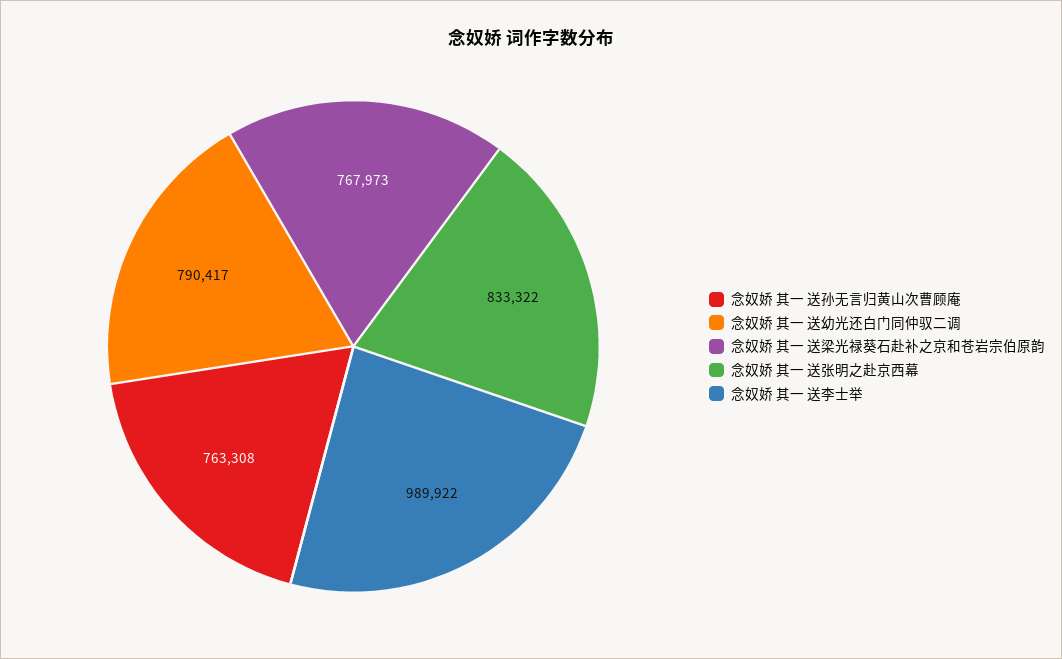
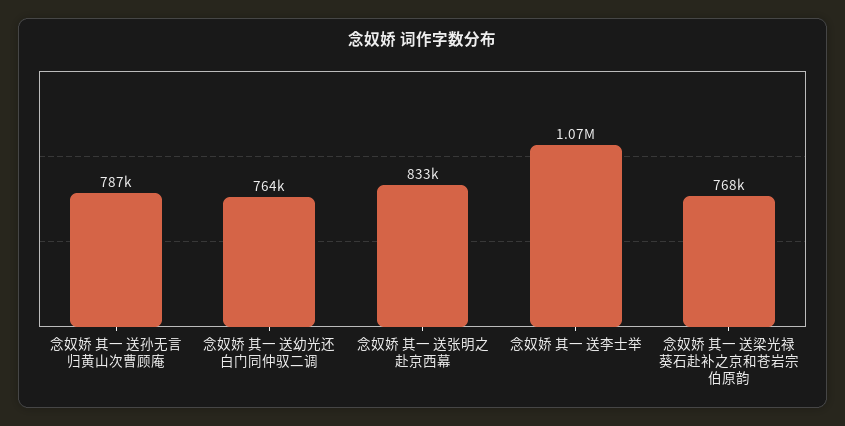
  {
-   "念奴娇 其一 送孙无言归黄山次曹顾庵": 763308,
+   "念奴娇 其一 送孙无言归黄山次曹顾庵": 787000,
-   "念奴娇 其一 送幼光还白门同仲驭二调": 790417,
+   "念奴娇 其一 送幼光还白门同仲驭二调": 764000,
    "念奴娇 其一 送梁光禄葵石赴补之京和苍岩宗伯原韵": 767973,
    "念奴娇 其一 送张明之赴京西幕": 833322,
-   "念奴娇 其一 送李士举": 989922
+   "念奴娇 其一 送李士举": 1070000
  }

